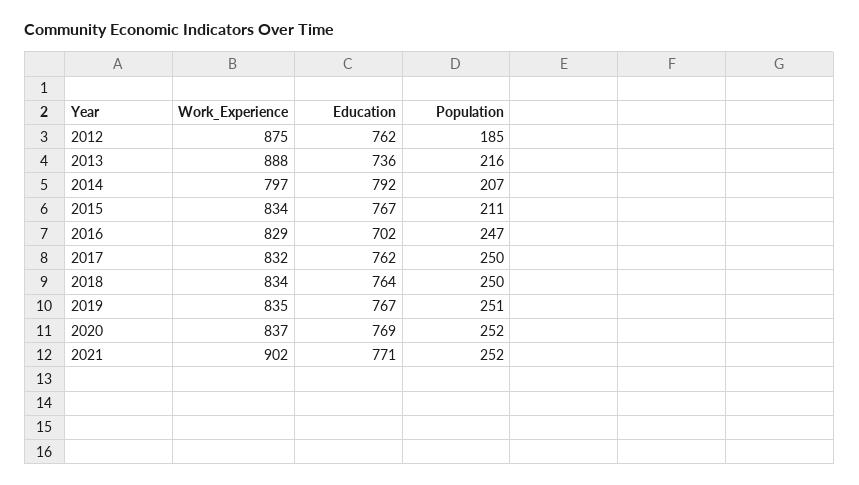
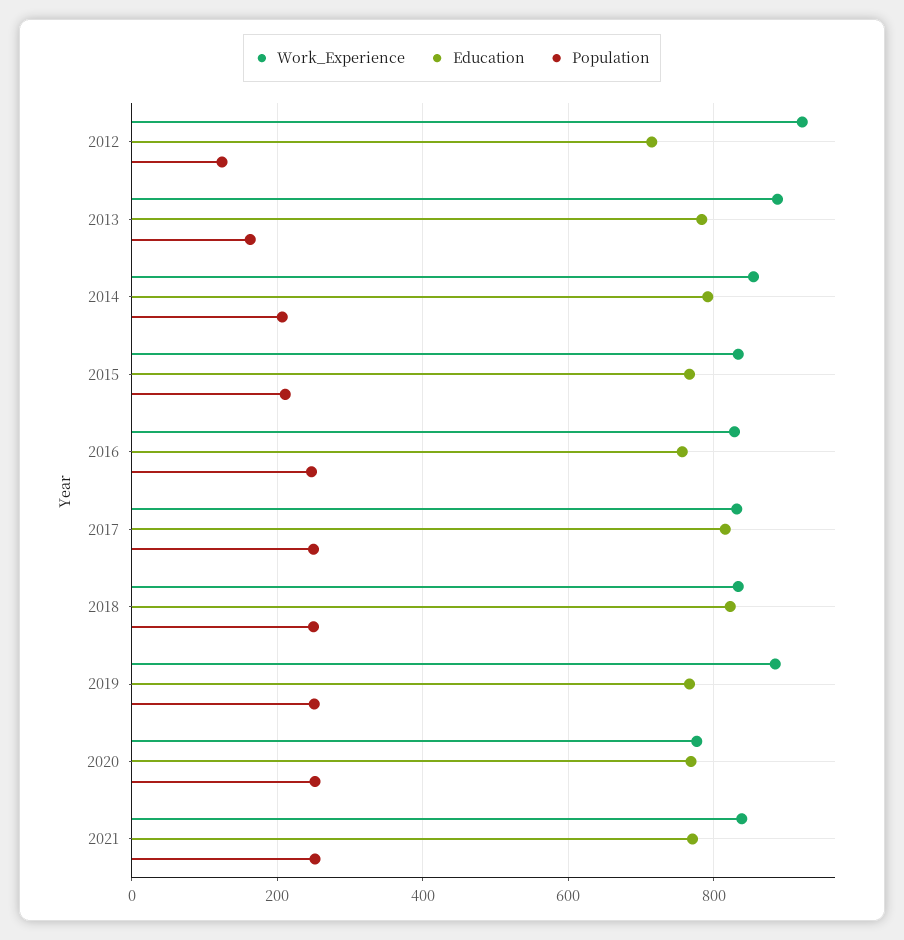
  {
    "Work_Experience": {
-     "2012": 875,
+     "2012": 920,
      "2013": 888,
-     "2014": 797,
+     "2014": 860,
      "2015": 834,
      "2016": 829,
      "2017": 832,
      "2018": 834,
-     "2019": 835,
+     "2019": 880,
-     "2020": 837,
+     "2020": 780,
-     "2021": 902
+     "2021": 840
    },
    "Education": {
-     "2012": 762,
+     "2012": 720,
-     "2013": 736,
+     "2013": 780,
      "2014": 792,
      "2015": 767,
-     "2016": 702,
+     "2016": 760,
-     "2017": 762,
+     "2017": 820,
-     "2018": 764,
+     "2018": 820,
      "2019": 767,
      "2020": 769,
      "2021": 771
    },
    "Population": {
-     "2012": 185,
+     "2012": 120,
-     "2013": 216,
+     "2013": 160,
      "2014": 207,
      "2015": 211,
      "2016": 247,
      "2017": 250,
      "2018": 250,
      "2019": 251,
      "2020": 252,
      "2021": 252
    }
  }

